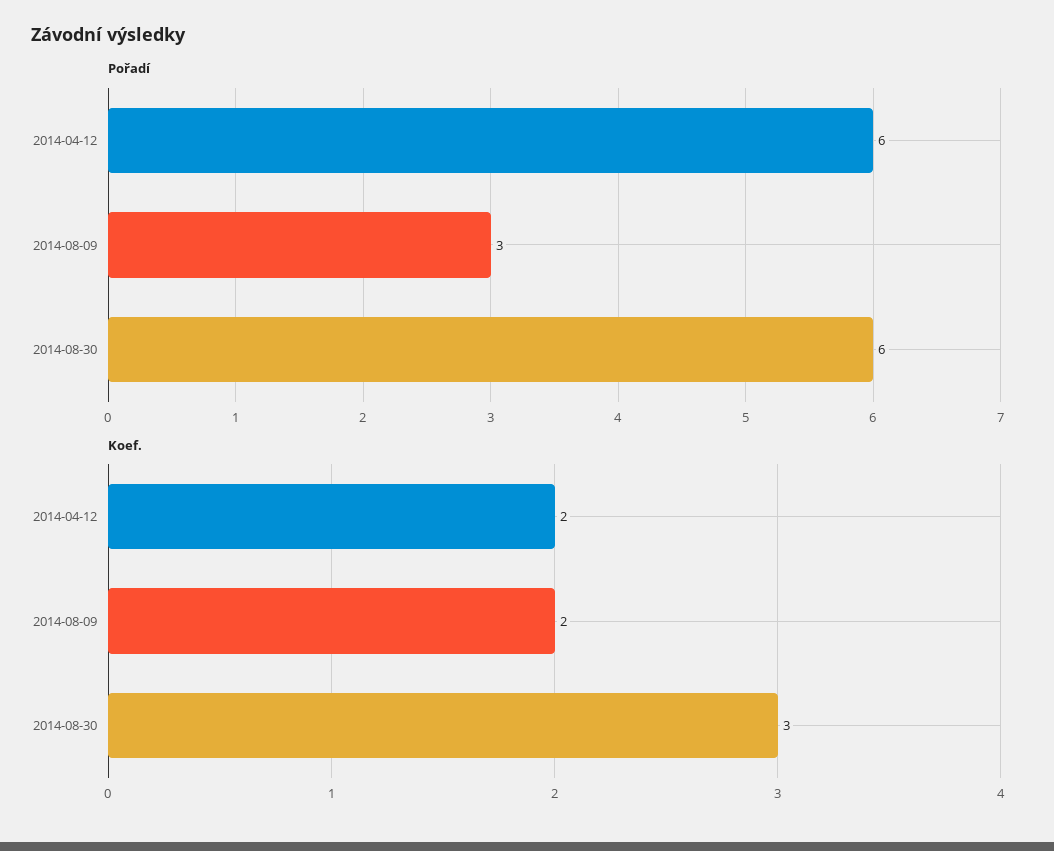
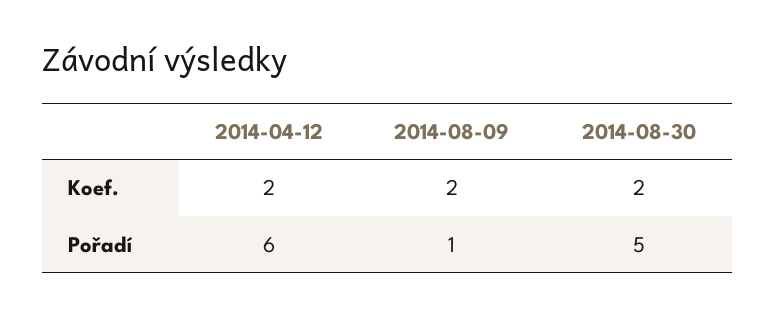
  {
    "Pořadí": {
      "2014-04-12": 6,
-     "2014-08-09": 3,
+     "2014-08-09": 1,
-     "2014-08-30": 6
+     "2014-08-30": 5
    },
    "Koef.": {
      "2014-04-12": 2,
      "2014-08-09": 2,
-     "2014-08-30": 3
+     "2014-08-30": 2
    }
  }

